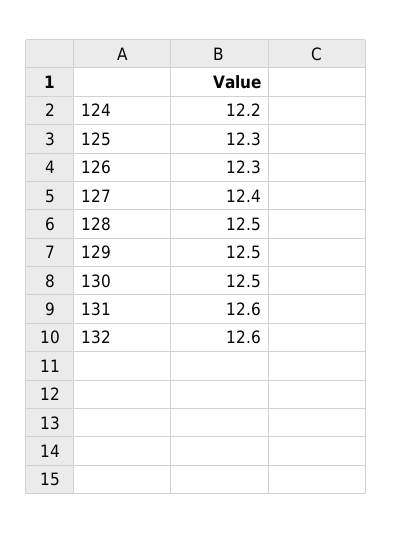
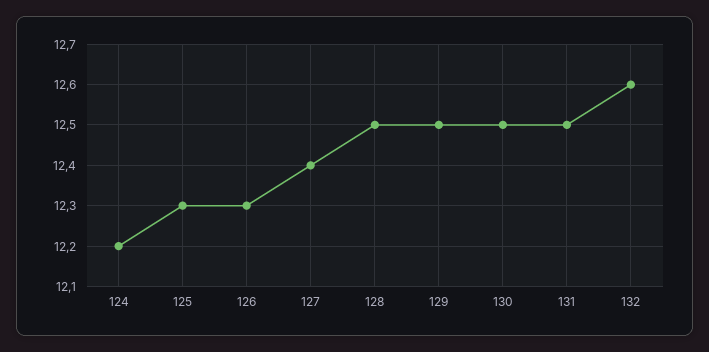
  {
    "124": 12.2,
    "125": 12.3,
    "126": 12.3,
    "127": 12.4,
    "128": 12.5,
    "129": 12.5,
    "130": 12.5,
-   "131": 12.6,
+   "131": 12.5,
    "132": 12.6
  }

